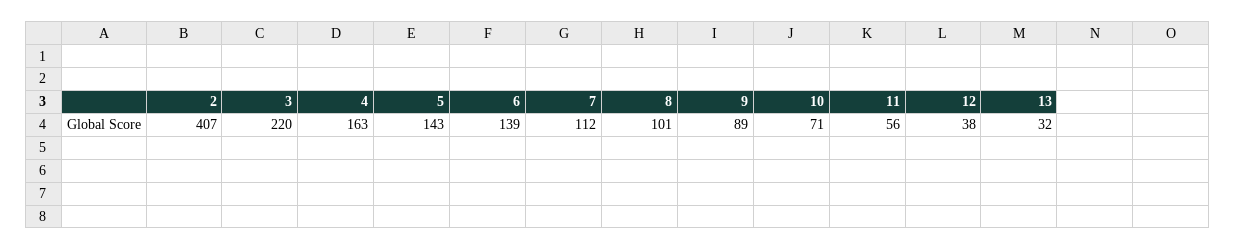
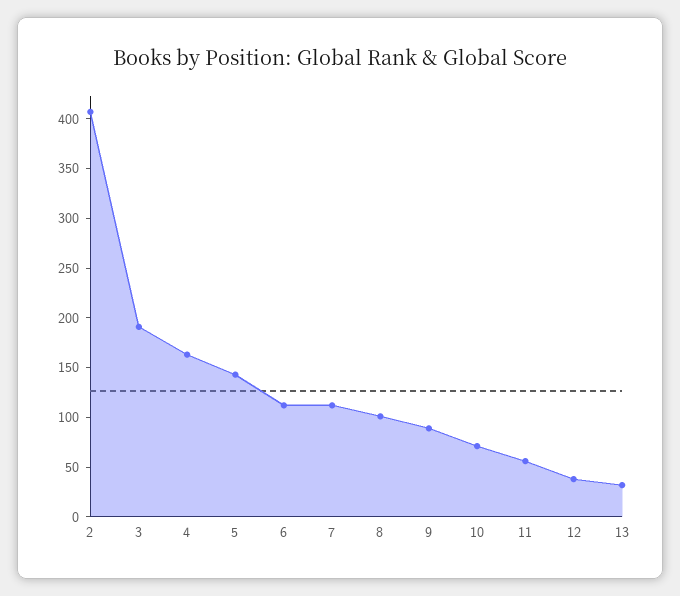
  {
    "2": 407,
-   "3": 220,
+   "3": 190,
    "4": 163,
    "5": 143,
-   "6": 139,
+   "6": 110,
    "7": 112,
    "8": 101,
    "9": 89,
    "10": 71,
    "11": 56,
    "12": 38,
    "13": 32
  }

